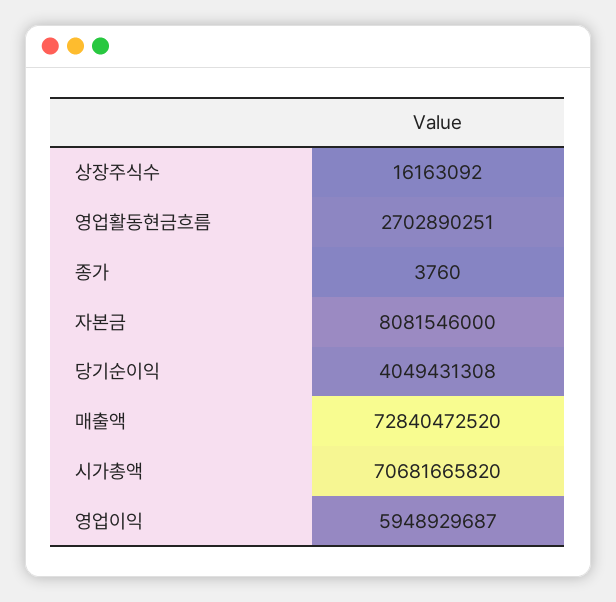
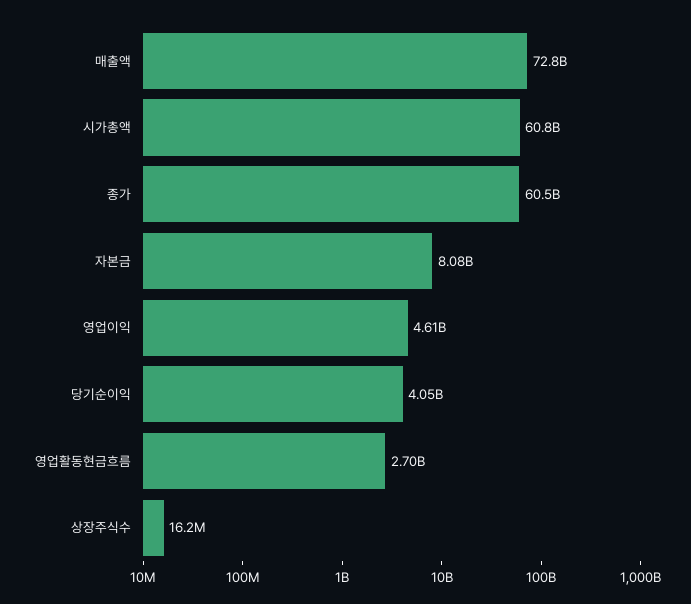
  {
    "상장주식수": 16163092,
    "영업활동현금흐름": 2702890251,
-   "종가": 3760,
+   "종가": 60500000000,
    "자본금": 8081546000,
    "당기순이익": 4049431308,
    "매출액": 72840472520,
-   "시가총액": 70681665820,
+   "시가총액": 60800000000,
-   "영업이익": 5948929687
+   "영업이익": 4610000000
  }

